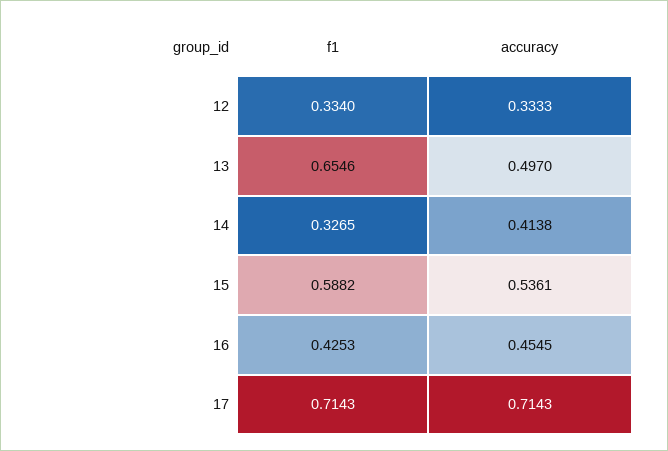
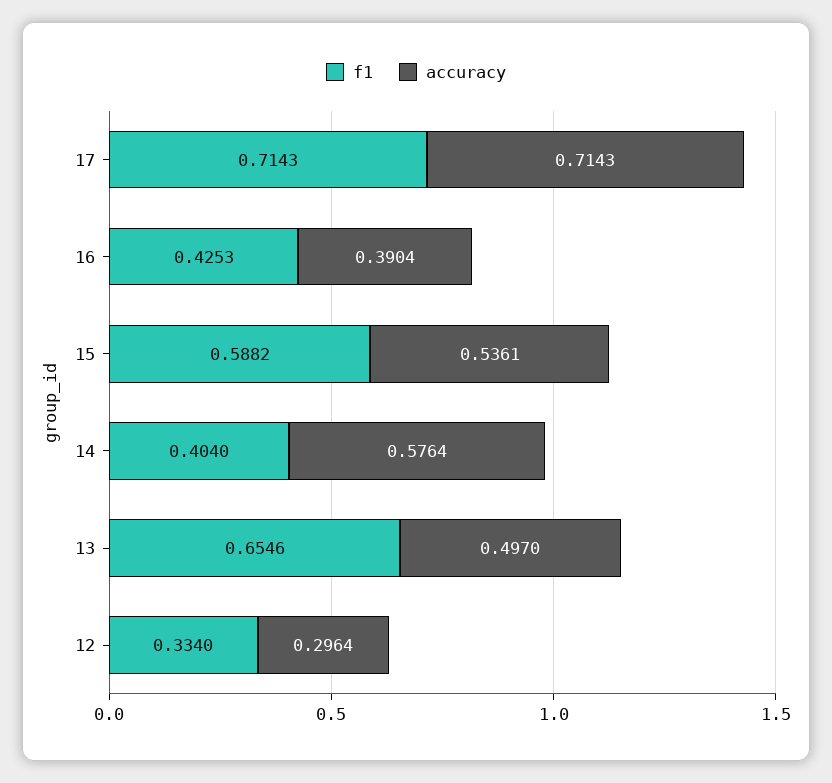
  {
    "f1": {
      "12": 0.334,
      "13": 0.6546,
-     "14": 0.3265,
+     "14": 0.404,
      "15": 0.5882,
      "16": 0.4253,
      "17": 0.7143
    },
    "accuracy": {
-     "12": 0.3333,
+     "12": 0.2964,
      "13": 0.497,
-     "14": 0.4138,
+     "14": 0.5764,
      "15": 0.5361,
-     "16": 0.4545,
+     "16": 0.3904,
      "17": 0.7143
    }
  }

